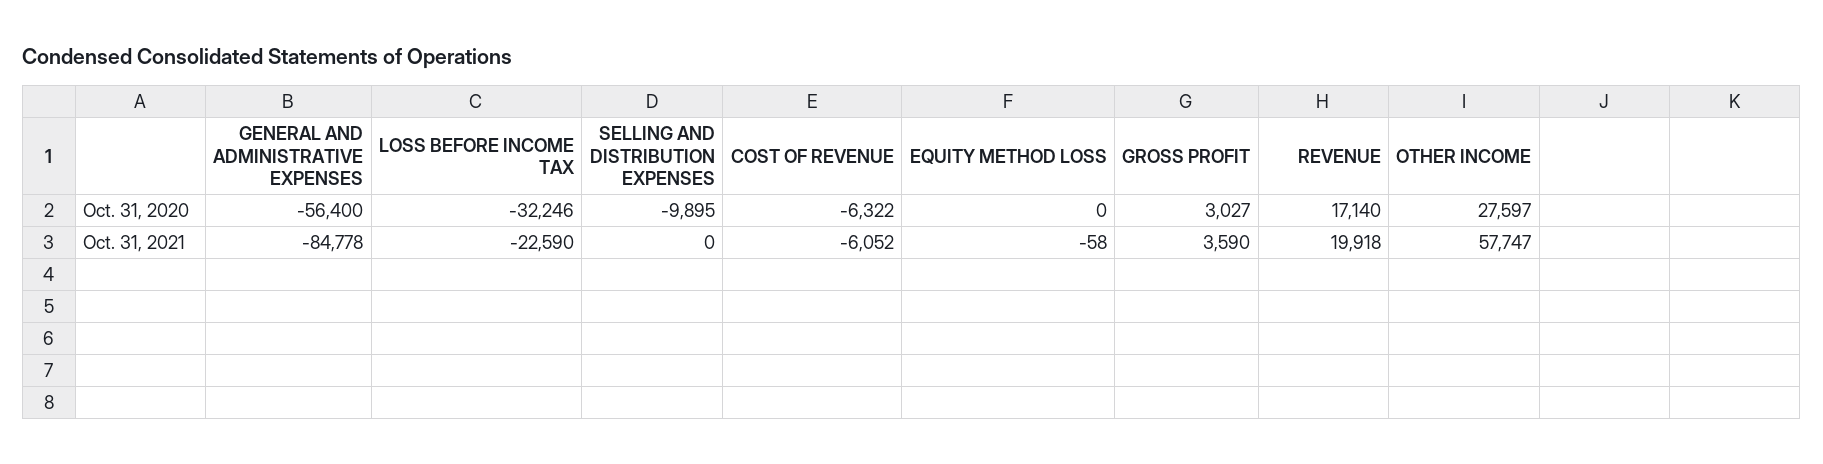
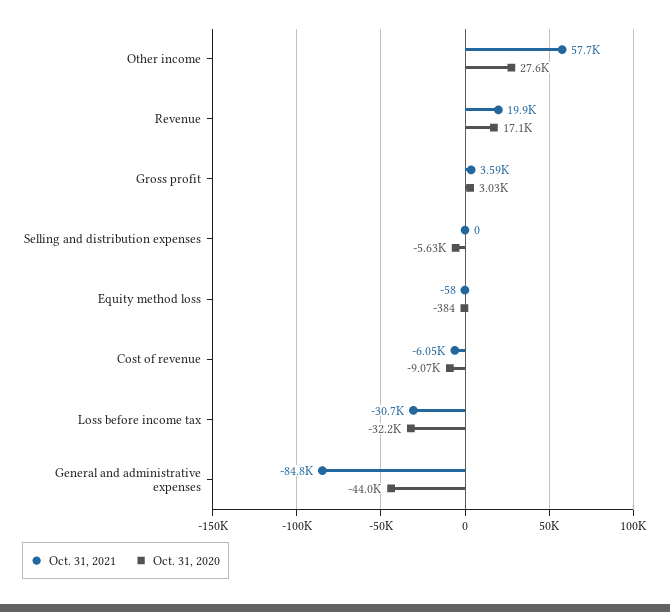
  {
    "Oct. 31, 2020": {
-     "GENERAL AND ADMINISTRATIVE EXPENSES": -56400,
+     "GENERAL AND ADMINISTRATIVE EXPENSES": -44000,
      "LOSS BEFORE INCOME TAX": -32246,
-     "SELLING AND DISTRIBUTION EXPENSES": -9895,
+     "SELLING AND DISTRIBUTION EXPENSES": -5630,
-     "COST OF REVENUE": -6322,
+     "COST OF REVENUE": -9070,
-     "EQUITY METHOD LOSS": 0,
+     "EQUITY METHOD LOSS": -384,
      "GROSS PROFIT": 3027,
      "REVENUE": 17140,
      "OTHER INCOME": 27597
    },
    "Oct. 31, 2021": {
      "GENERAL AND ADMINISTRATIVE EXPENSES": -84778,
-     "LOSS BEFORE INCOME TAX": -22590,
+     "LOSS BEFORE INCOME TAX": -30700,
      "SELLING AND DISTRIBUTION EXPENSES": 0,
      "COST OF REVENUE": -6052,
      "EQUITY METHOD LOSS": -58,
      "GROSS PROFIT": 3590,
      "REVENUE": 19918,
      "OTHER INCOME": 57747
    }
  }

